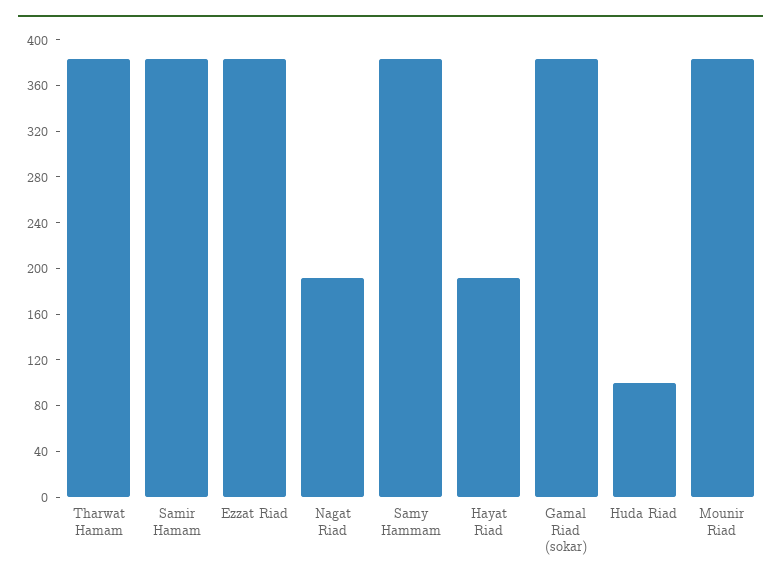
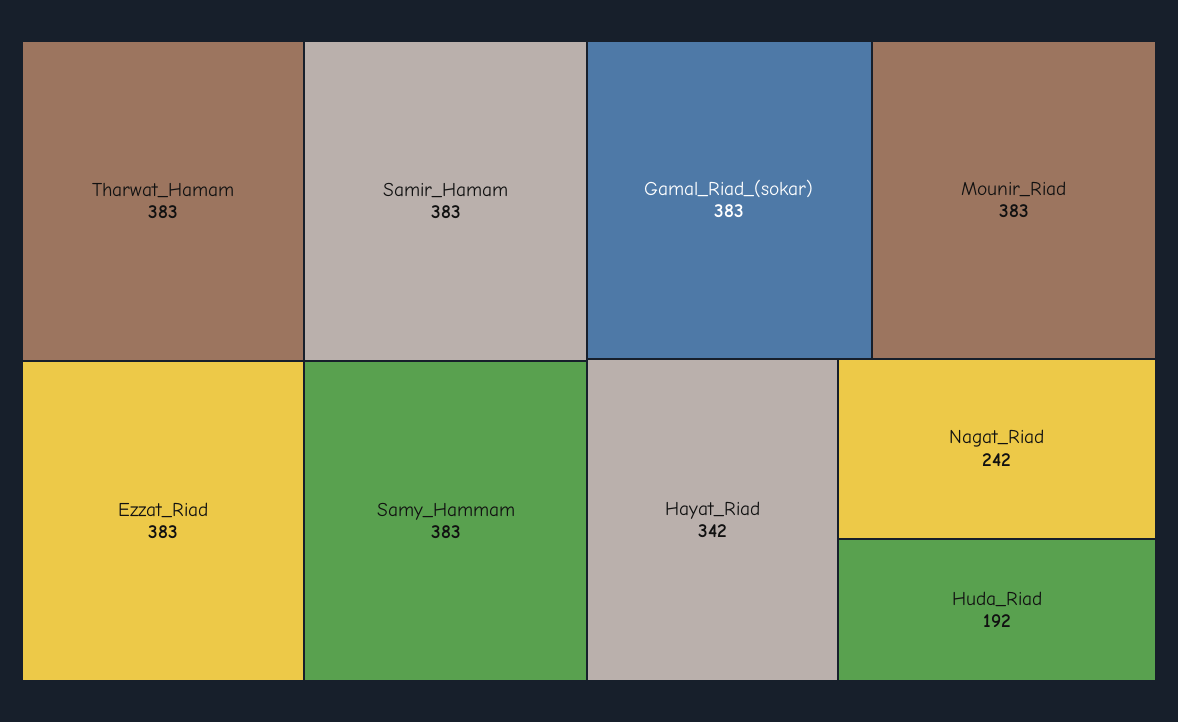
  {
    "Tharwat Hamam": 383,
    "Samir Hamam": 383,
    "Ezzat Riad": 383,
-   "Nagat Riad": 190,
+   "Nagat Riad": 242,
    "Samy Hammam": 383,
-   "Hayat Riad": 190,
+   "Hayat Riad": 342,
    "Gamal Riad (sokar)": 383,
-   "Huda Riad": 100,
+   "Huda Riad": 192,
    "Mounir Riad": 383
  }

